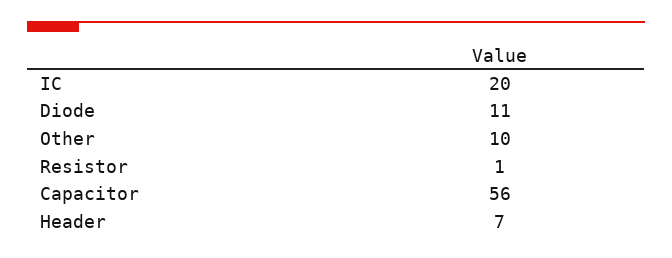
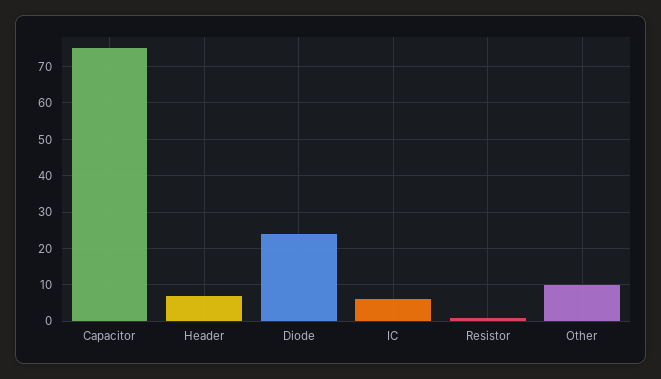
  {
-   "IC": 20,
+   "IC": 5,
-   "Diode": 11,
+   "Diode": 25,
    "Other": 10,
    "Resistor": 1,
-   "Capacitor": 56,
+   "Capacitor": 75,
    "Header": 7
  }

